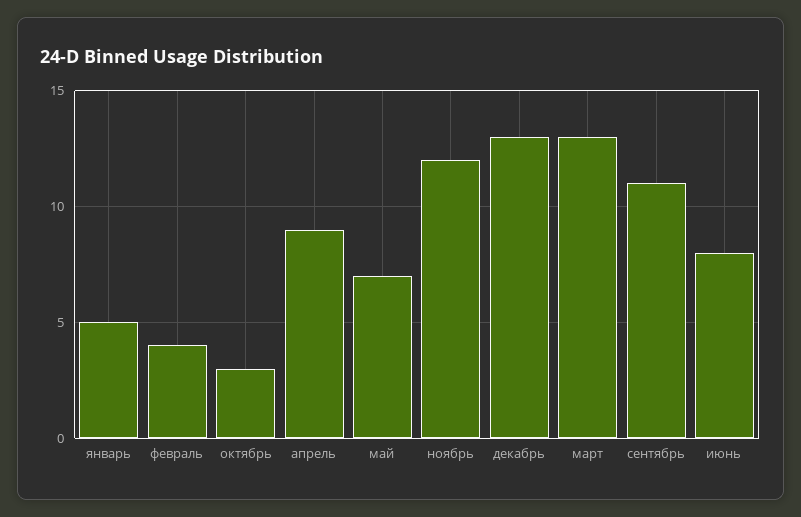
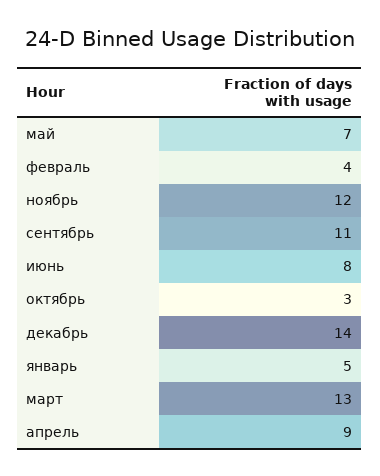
  {
    "январь": 5,
    "февраль": 4,
    "октябрь": 3,
    "апрель": 9,
    "май": 7,
    "ноябрь": 12,
-   "декабрь": 13,
+   "декабрь": 14,
    "март": 13,
    "сентябрь": 11,
    "июнь": 8
  }

